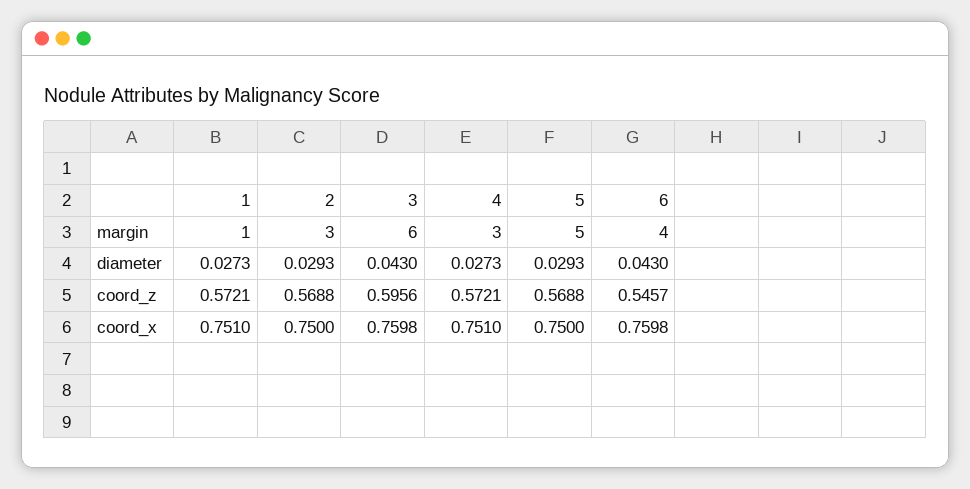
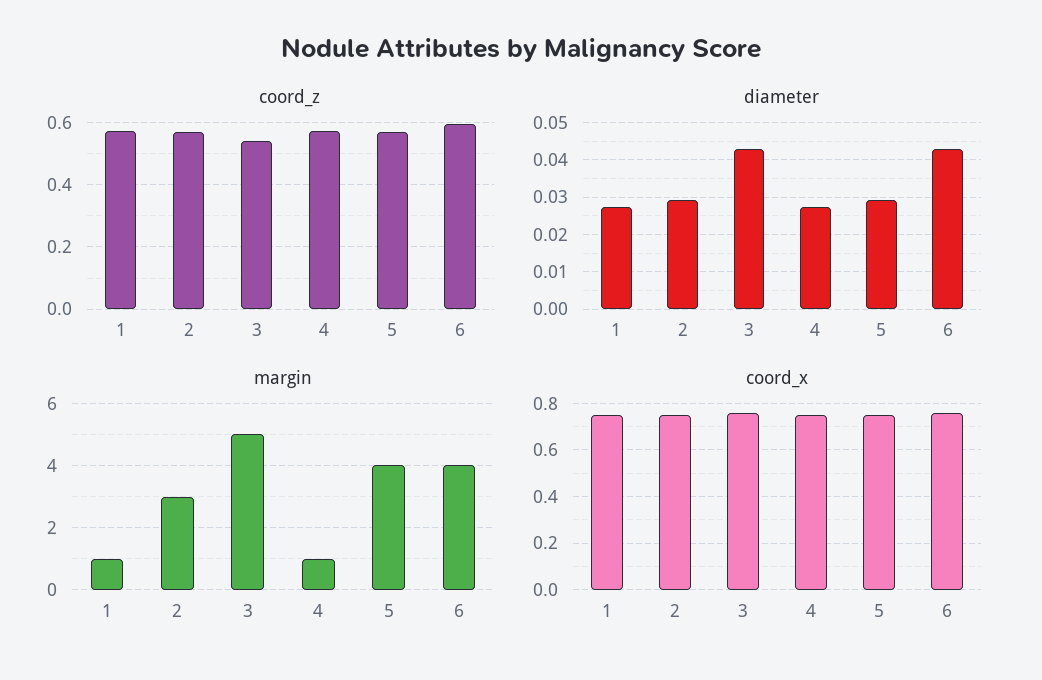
  {
    "margin": {
      "1": 1,
      "2": 3,
-     "3": 6,
+     "3": 5,
-     "4": 3,
+     "4": 1,
-     "5": 5,
+     "5": 4,
      "6": 4
    },
    "diameter": {
      "1": 0.0273,
      "2": 0.0293,
      "3": 0.043,
      "4": 0.0273,
      "5": 0.0293,
      "6": 0.043
    },
    "coord_z": {
      "1": 0.5721,
      "2": 0.5688,
-     "3": 0.5956,
+     "3": 0.54,
      "4": 0.5721,
      "5": 0.5688,
-     "6": 0.5457
+     "6": 0.6
    },
    "coord_x": {
      "1": 0.751,
      "2": 0.75,
      "3": 0.7598,
      "4": 0.751,
      "5": 0.75,
      "6": 0.7598
    }
  }

